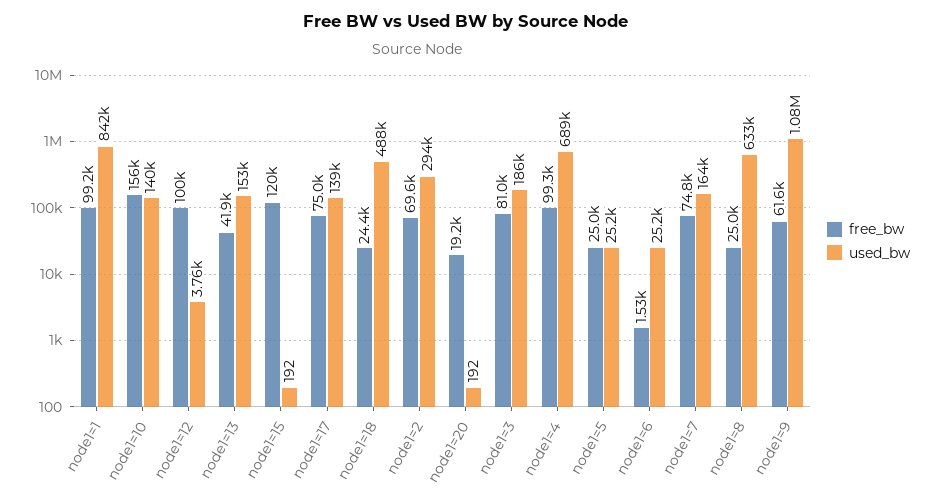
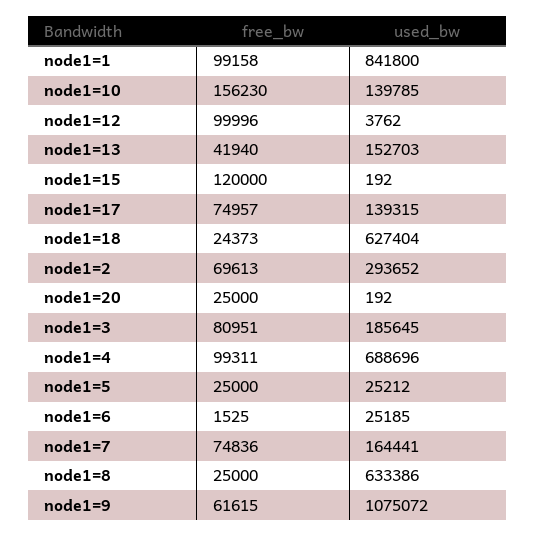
  {
    "free_bw": {
      "node1=1": 99158,
      "node1=10": 156230,
      "node1=12": 99996,
      "node1=13": 41940,
      "node1=15": 120000,
      "node1=17": 74957,
      "node1=18": 24373,
      "node1=2": 69613,
-     "node1=20": 19200,
+     "node1=20": 25000,
      "node1=3": 80951,
      "node1=4": 99311,
      "node1=5": 25000,
      "node1=6": 1525,
      "node1=7": 74836,
      "node1=8": 25000,
      "node1=9": 61615
    },
    "used_bw": {
      "node1=1": 841800,
      "node1=10": 139785,
      "node1=12": 3762,
      "node1=13": 152703,
      "node1=15": 192,
      "node1=17": 139315,
-     "node1=18": 488000,
+     "node1=18": 627404,
      "node1=2": 293652,
      "node1=20": 192,
      "node1=3": 185645,
      "node1=4": 688696,
      "node1=5": 25212,
      "node1=6": 25185,
      "node1=7": 164441,
      "node1=8": 633386,
      "node1=9": 1075072
    }
  }

